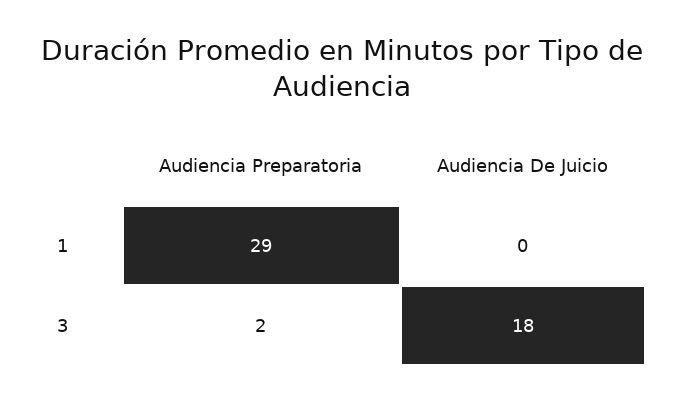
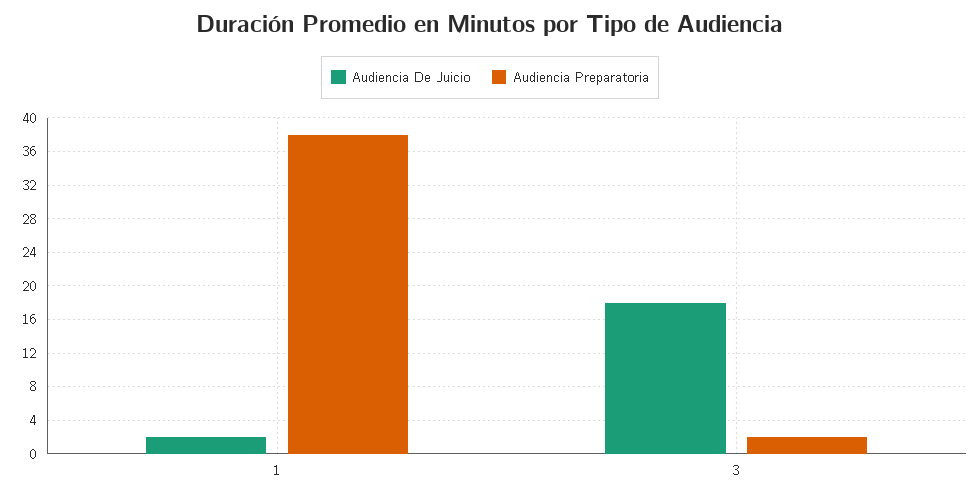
  {
    "Audiencia Preparatoria": {
-     "1": 29,
+     "1": 38,
      "3": 2
    },
    "Audiencia De Juicio": {
-     "1": 0,
+     "1": 2,
      "3": 18
    }
  }

